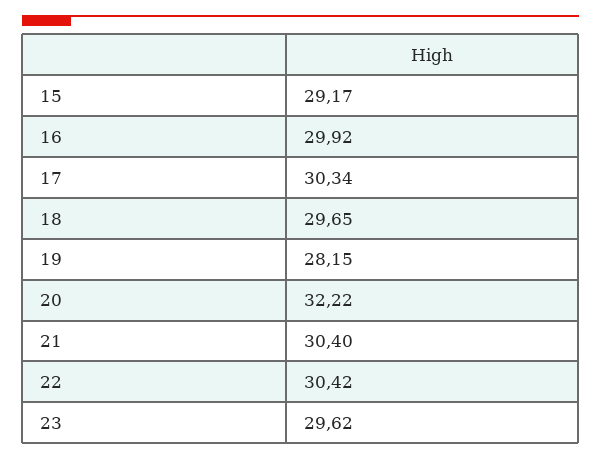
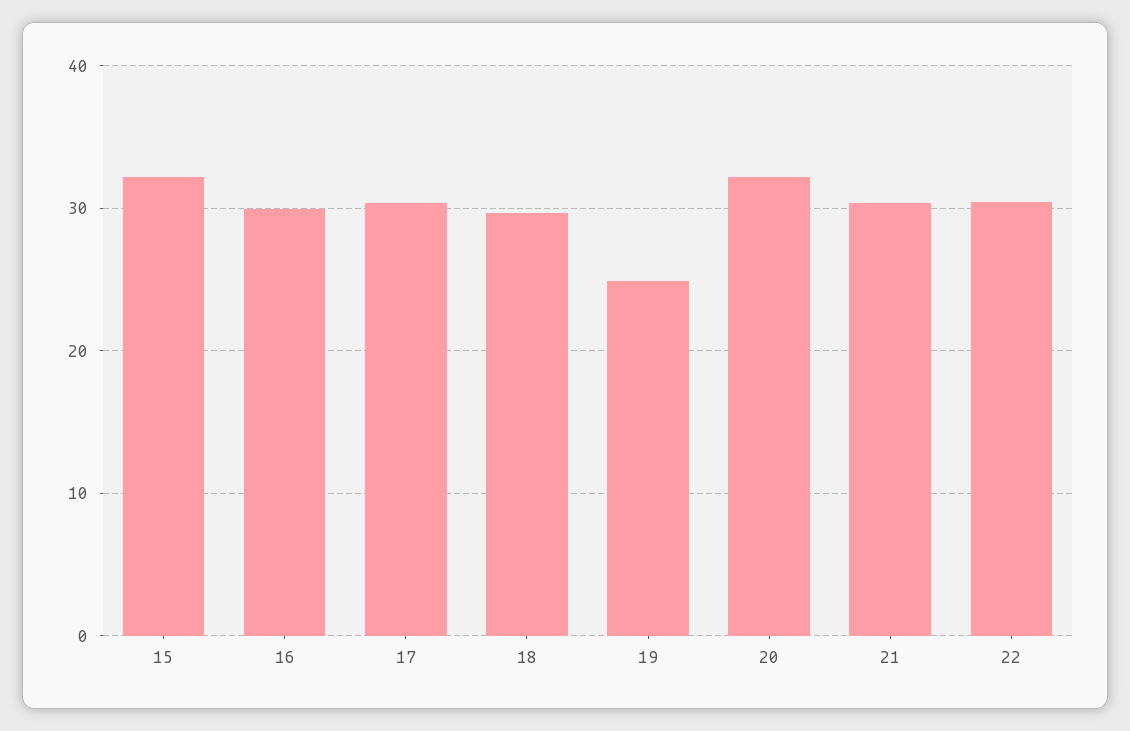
  {
-   "15": 29.17,
+   "15": 32,
    "16": 29.92,
    "17": 30.34,
    "18": 29.65,
-   "19": 28.15,
+   "19": 25,
    "20": 32.22,
    "21": 30.4,
-   "22": 30.42,
+   "22": 30.42
-   "23": 29.62
  }

